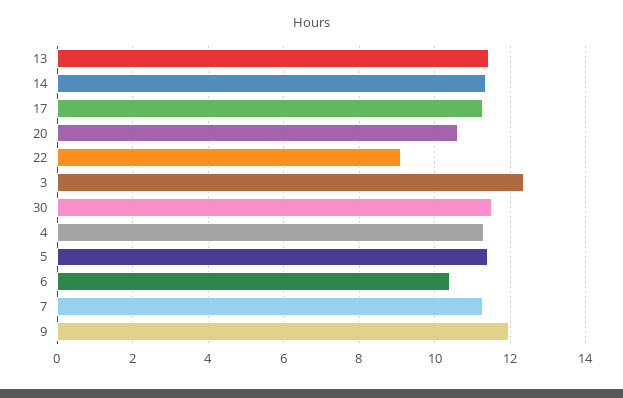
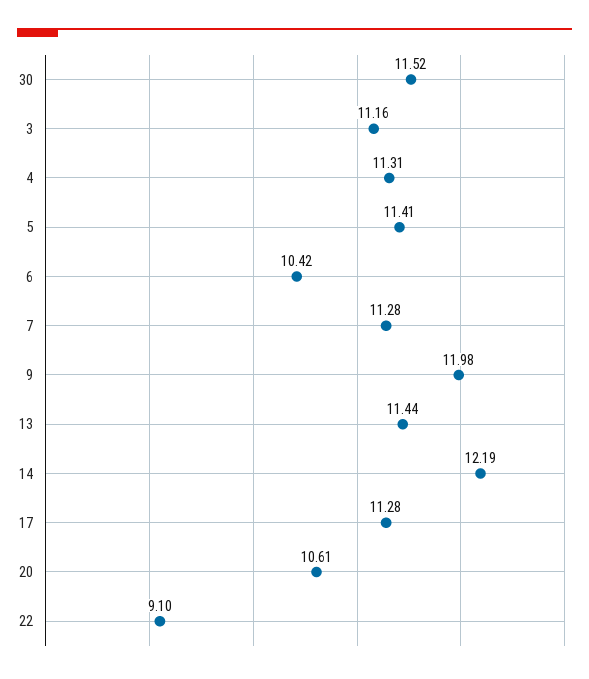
  {
    "13": 11.44,
-   "14": 11.4,
+   "14": 12.19,
    "17": 11.28,
    "20": 10.61,
    "22": 9.1,
-   "3": 12.4,
+   "3": 11.16,
    "30": 11.52,
    "4": 11.31,
    "5": 11.41,
    "6": 10.42,
    "7": 11.28,
    "9": 11.98
  }

